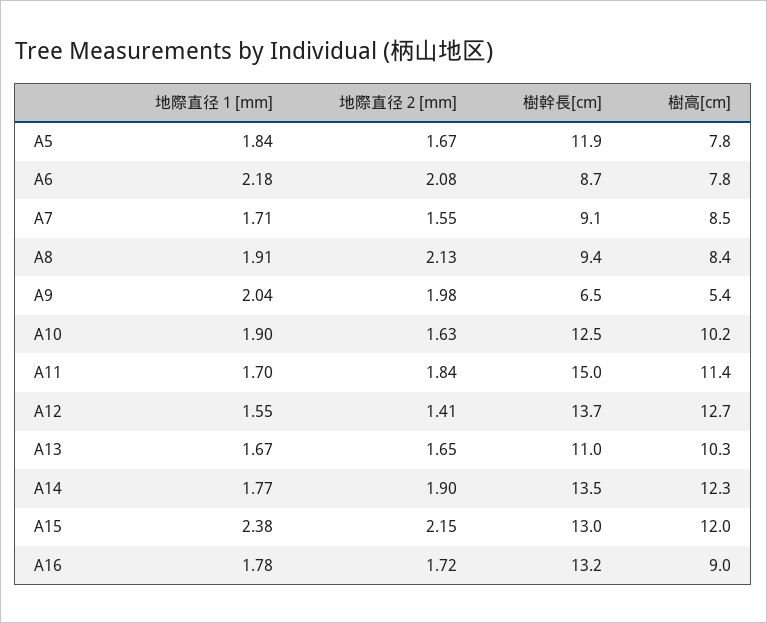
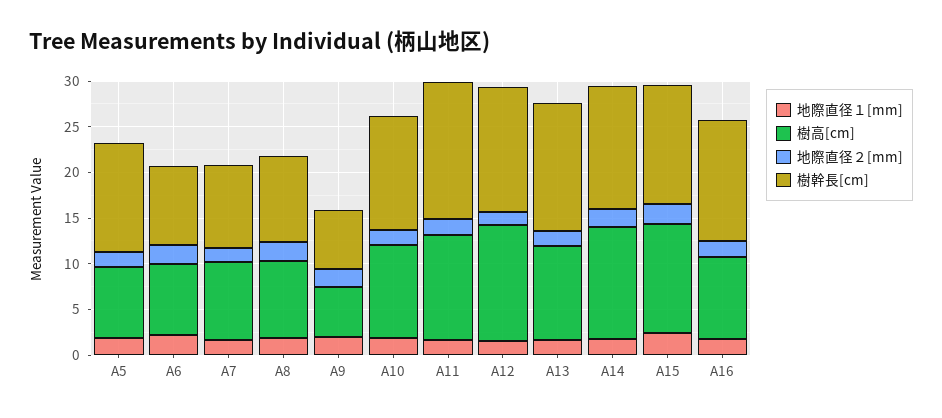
  {
    "地際直径１[mm]": {
      "A5": 1.84,
      "A6": 2.18,
      "A7": 1.71,
      "A8": 1.91,
      "A9": 2.04,
      "A10": 1.9,
      "A11": 1.7,
      "A12": 1.55,
      "A13": 1.67,
      "A14": 1.77,
      "A15": 2.38,
      "A16": 1.78
    },
    "地際直径２[mm]": {
      "A5": 1.67,
      "A6": 2.08,
      "A7": 1.55,
      "A8": 2.13,
      "A9": 1.98,
      "A10": 1.63,
      "A11": 1.84,
      "A12": 1.41,
      "A13": 1.65,
      "A14": 1.9,
      "A15": 2.15,
      "A16": 1.72
    },
    "樹幹長[cm]": {
      "A5": 11.9,
      "A6": 8.7,
      "A7": 9.1,
      "A8": 9.4,
      "A9": 6.5,
      "A10": 12.5,
      "A11": 15,
      "A12": 13.7,
-     "A13": 11,
+     "A13": 14,
      "A14": 13.5,
      "A15": 13,
      "A16": 13.2
    },
    "樹高[cm]": {
      "A5": 7.8,
      "A6": 7.8,
      "A7": 8.5,
      "A8": 8.4,
      "A9": 5.4,
      "A10": 10.2,
      "A11": 11.4,
      "A12": 12.7,
      "A13": 10.3,
      "A14": 12.3,
      "A15": 12,
      "A16": 9
    }
  }

